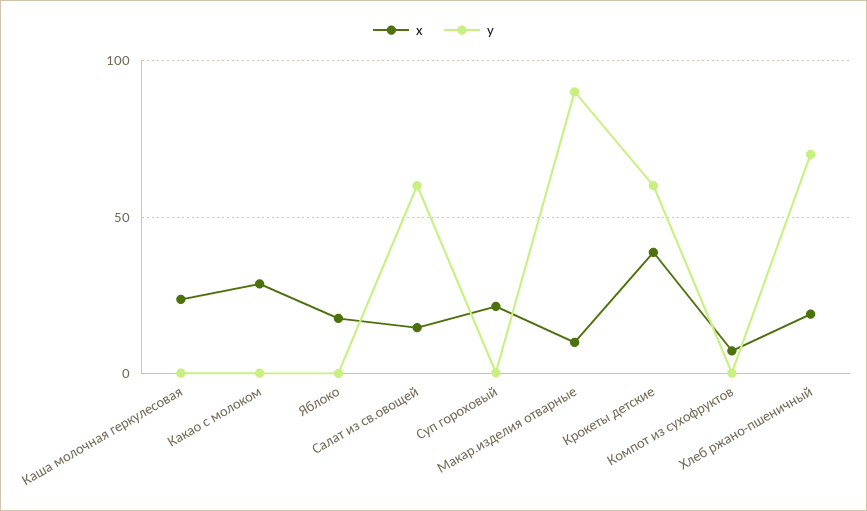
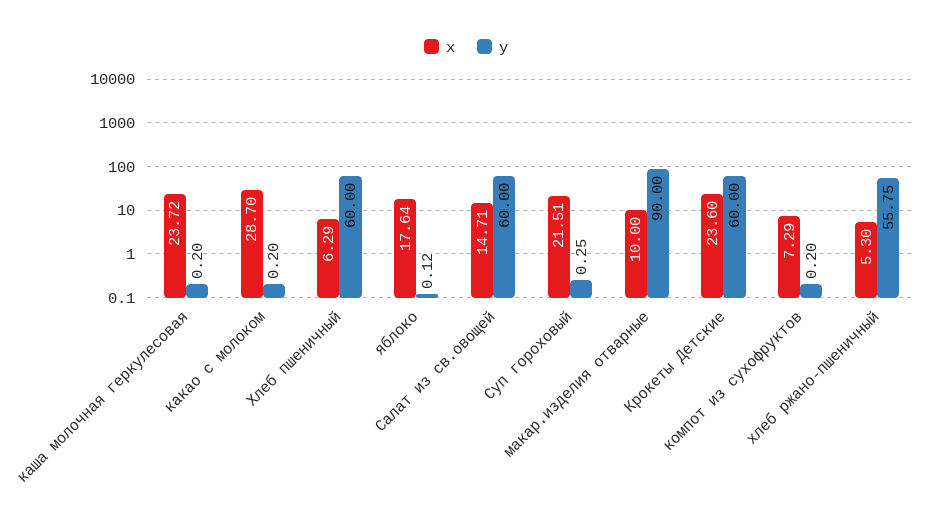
  {
    "x": {
      "Каша молочная геркулесовая": 23.72,
      "Какао с молоком": 28.7,
      "Яблоко": 17.64,
      "Салат из св.овощей": 14.71,
      "Суп гороховый": 21.51,
      "Макар.изделия отварные": 10,
-     "Крокеты детские": 40,
+     "Крокеты детские": 23.6,
      "Компот из сухофруктов": 7.29,
-     "Хлеб ржано-пшеничный": 20
+     "Хлеб ржано-пшеничный": 5.3,
+     "Хлеб пшеничный": 6.29
    },
    "y": {
      "Каша молочная геркулесовая": 0.2,
      "Какао с молоком": 0.2,
      "Яблоко": 0.12,
      "Салат из св.овощей": 60,
      "Суп гороховый": 0.25,
      "Макар.изделия отварные": 90,
      "Крокеты детские": 60,
      "Компот из сухофруктов": 0.2,
-     "Хлеб ржано-пшеничный": 70
+     "Хлеб ржано-пшеничный": 55.75,
+     "Хлеб пшеничный": 60
    }
  }

